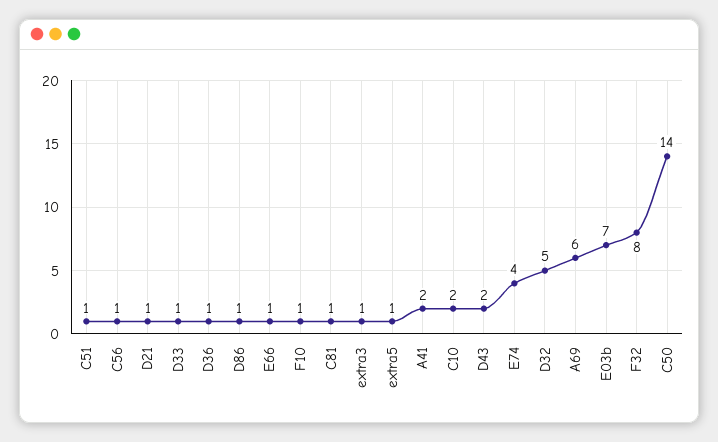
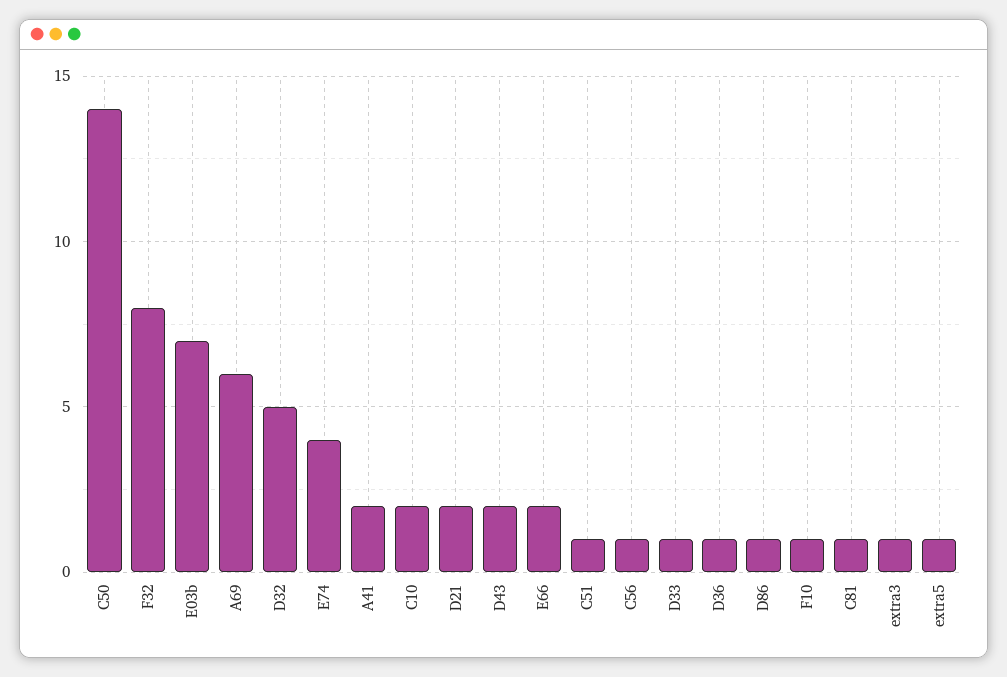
  {
    "C51": 1,
    "C56": 1,
-   "D21": 1,
+   "D21": 2,
    "D33": 1,
    "D36": 1,
    "D86": 1,
-   "E66": 1,
+   "E66": 2,
    "F10": 1,
    "C81": 1,
    "extra3": 1,
    "extra5": 1,
    "A41": 2,
    "C10": 2,
    "D43": 2,
    "E74": 4,
    "D32": 5,
    "A69": 6,
    "E03b": 7,
    "F32": 8,
    "C50": 14
  }

